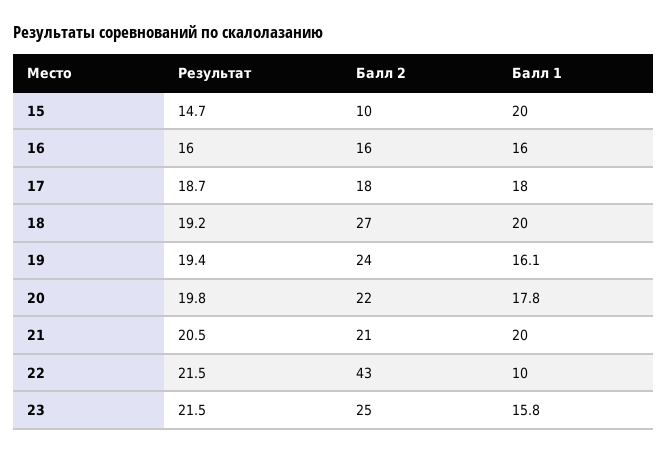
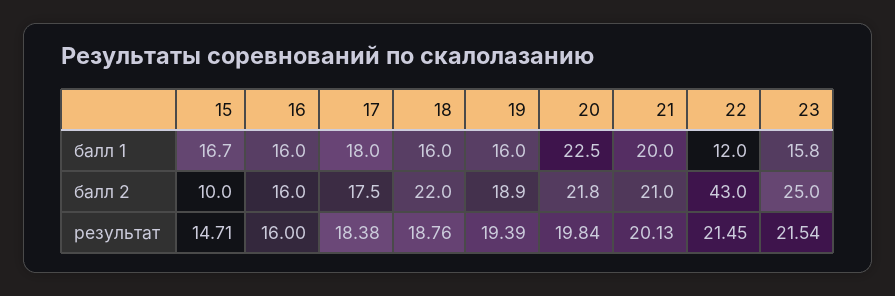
  {
    "Результат": {
      "15": 14.71,
      "16": 16,
-     "17": 18.7,
+     "17": 18.38,
-     "18": 19.2,
+     "18": 18.76,
      "19": 19.39,
      "20": 19.84,
-     "21": 20.5,
+     "21": 20.13,
      "22": 21.45,
      "23": 21.54
    },
    "Балл 2": {
      "15": 10,
      "16": 16,
      "17": 17.5,
-     "18": 27,
+     "18": 22,
-     "19": 24,
+     "19": 18.9,
      "20": 21.8,
      "21": 21,
      "22": 43,
      "23": 25
    },
    "Балл 1": {
-     "15": 20,
+     "15": 16.7,
      "16": 16,
      "17": 18,
-     "18": 20,
+     "18": 16,
-     "19": 16.1,
+     "19": 16,
-     "20": 17.8,
+     "20": 22.5,
      "21": 20,
-     "22": 10,
+     "22": 12,
      "23": 15.8
    }
  }

